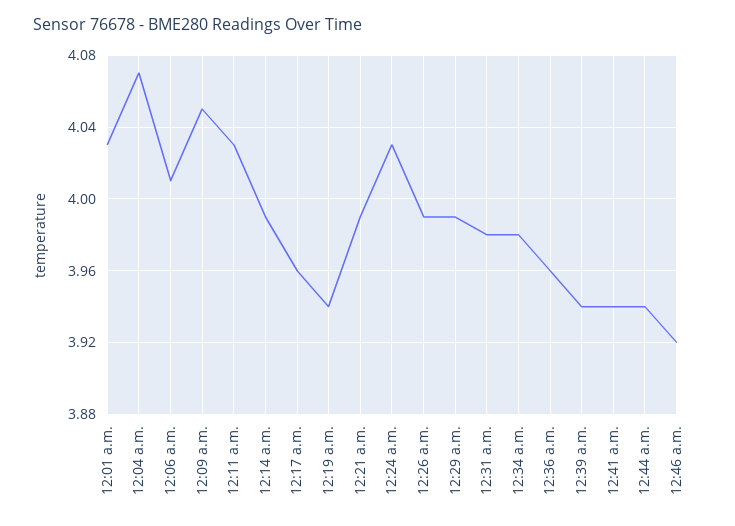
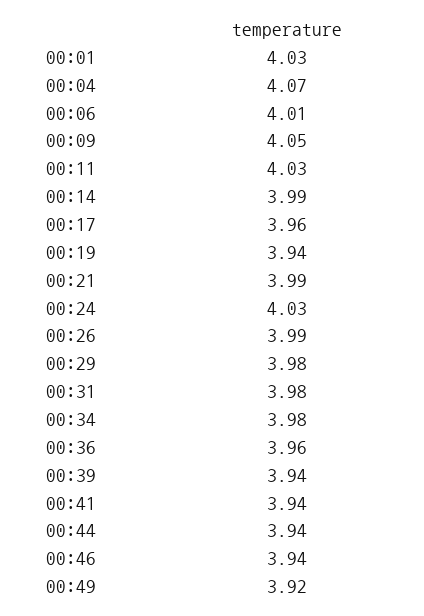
  {
    "12:01 a.m.": 4.03,
    "12:04 a.m.": 4.07,
    "12:06 a.m.": 4.01,
    "12:09 a.m.": 4.05,
    "12:11 a.m.": 4.03,
    "12:14 a.m.": 3.99,
    "12:17 a.m.": 3.96,
    "12:19 a.m.": 3.94,
    "12:21 a.m.": 3.99,
    "12:24 a.m.": 4.03,
    "12:26 a.m.": 3.99,
-   "12:29 a.m.": 3.99,
+   "12:29 a.m.": 3.98,
    "12:31 a.m.": 3.98,
    "12:34 a.m.": 3.98,
    "12:36 a.m.": 3.96,
    "12:39 a.m.": 3.94,
    "12:41 a.m.": 3.94,
    "12:44 a.m.": 3.94,
-   "12:46 a.m.": 3.92
+   "12:46 a.m.": 3.94,
+   "00:49": 3.92
  }

